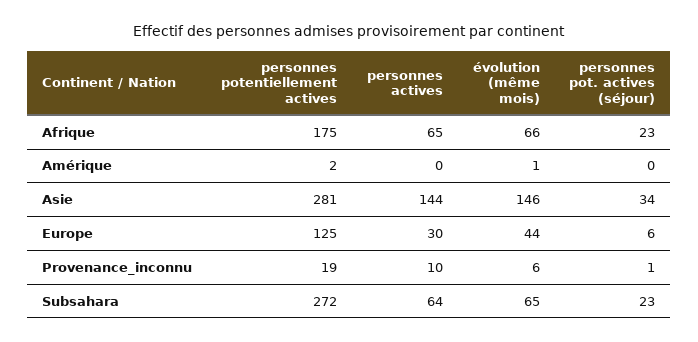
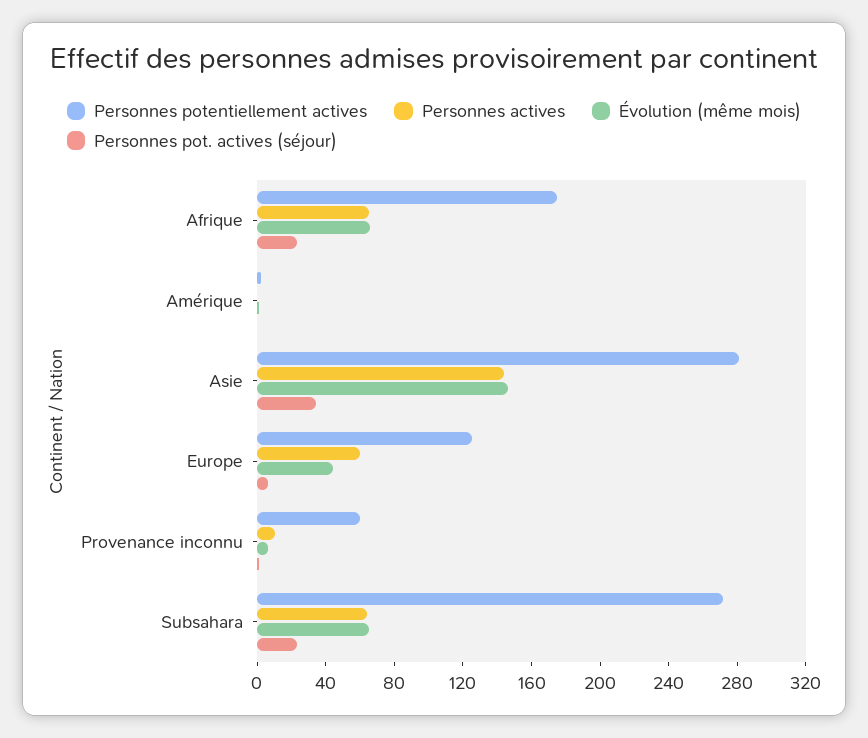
  {
    "personnes potentiellement actives": {
      "Afrique": 175,
      "Amérique": 2,
      "Asie": 281,
      "Europe": 125,
-     "Provenance_inconnu": 19,
+     "Provenance_inconnu": 60,
      "Subsahara": 272
    },
    "personnes actives": {
      "Afrique": 65,
      "Amérique": 0,
      "Asie": 144,
-     "Europe": 30,
+     "Europe": 60,
      "Provenance_inconnu": 10,
      "Subsahara": 64
    },
    "évolution (même mois)": {
      "Afrique": 66,
      "Amérique": 1,
      "Asie": 146,
      "Europe": 44,
      "Provenance_inconnu": 6,
      "Subsahara": 65
    },
    "personnes pot. actives (séjour)": {
      "Afrique": 23,
      "Amérique": 0,
      "Asie": 34,
      "Europe": 6,
      "Provenance_inconnu": 1,
      "Subsahara": 23
    }
  }

